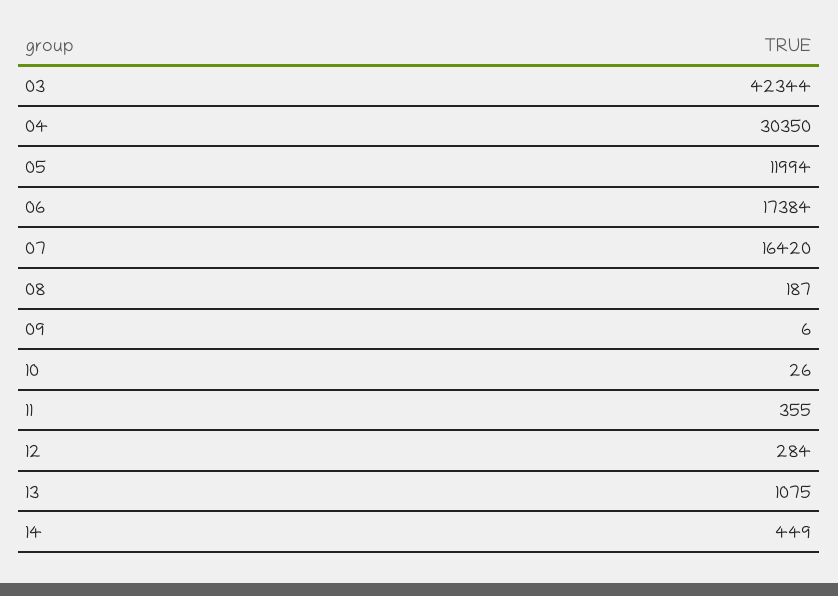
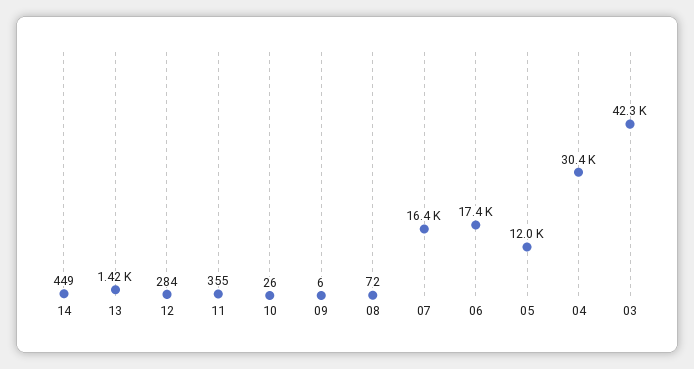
  {
    "03": 42344,
    "04": 30350,
    "05": 11994,
    "06": 17384,
    "07": 16420,
-   "08": 187,
+   "08": 72,
    "09": 6,
    "10": 26,
    "11": 355,
    "12": 284,
-   "13": 1075,
+   "13": 1420,
    "14": 449
  }

